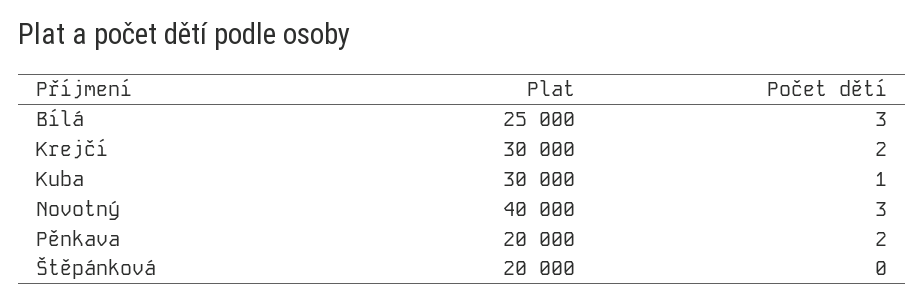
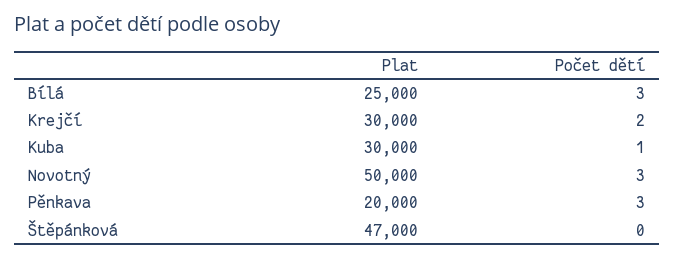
  {
    "Plat": {
      "Bílá": 25000,
      "Krejčí": 30000,
      "Kuba": 30000,
-     "Novotný": 40000,
+     "Novotný": 50000,
      "Pěnkava": 20000,
-     "Štěpánková": 20000
+     "Štěpánková": 47000
    },
    "Počet dětí": {
      "Bílá": 3,
      "Krejčí": 2,
      "Kuba": 1,
      "Novotný": 3,
-     "Pěnkava": 2,
+     "Pěnkava": 3,
      "Štěpánková": 0
    }
  }

